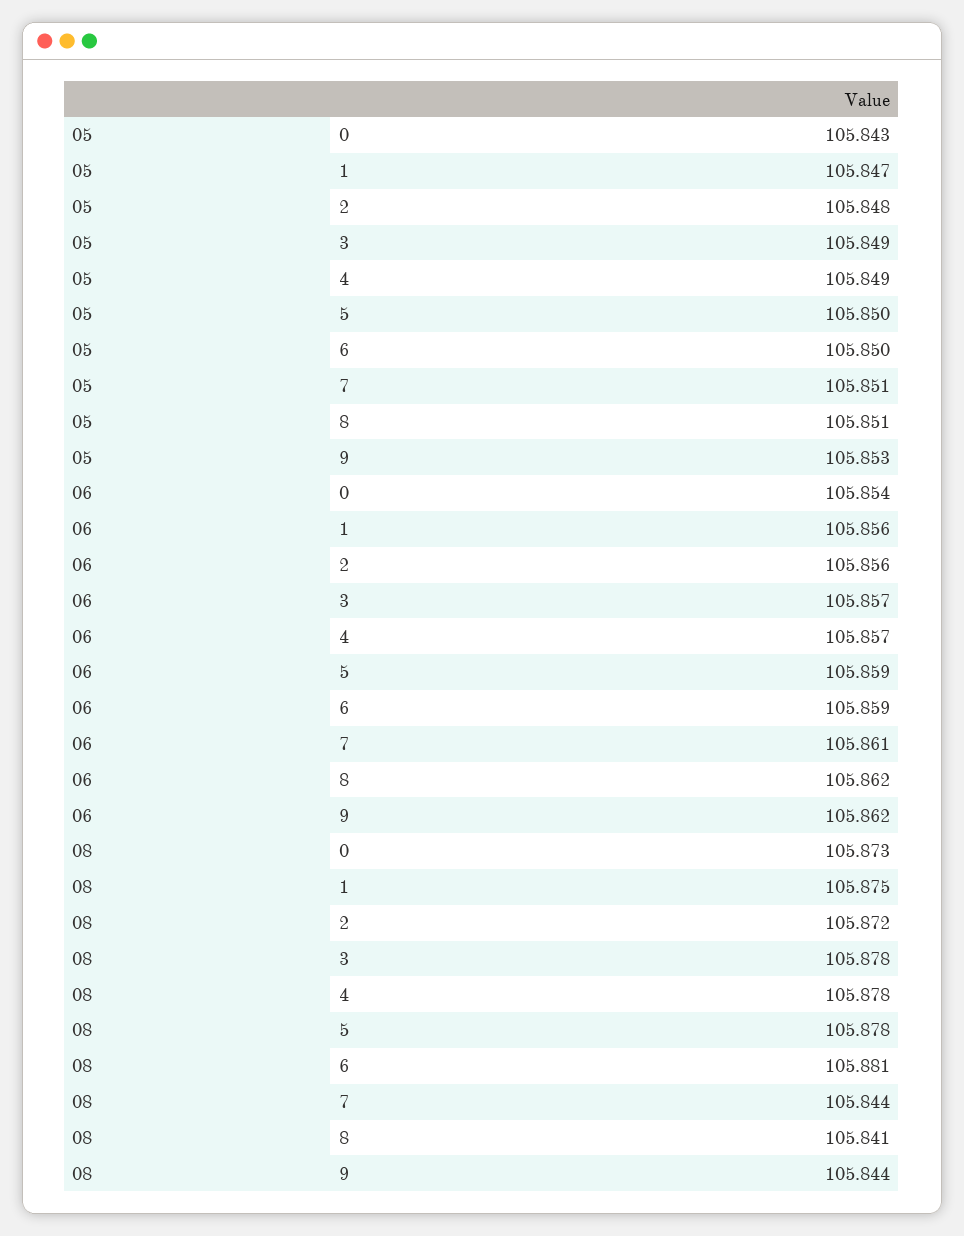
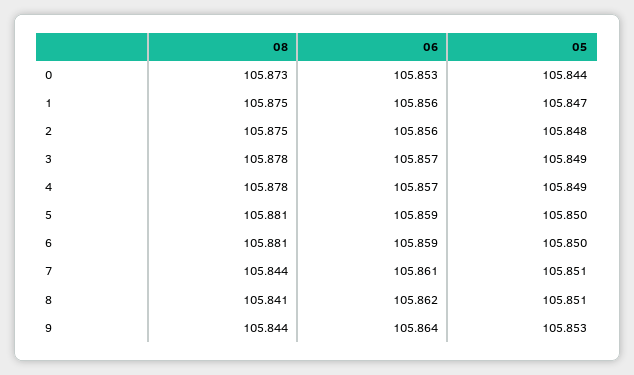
  {
    "05": {
-     "0": 105.843,
+     "0": 105.844,
      "1": 105.847,
      "2": 105.848,
      "3": 105.849,
      "4": 105.849,
      "5": 105.85,
      "6": 105.85,
      "7": 105.851,
      "8": 105.851,
      "9": 105.853
    },
    "06": {
-     "0": 105.854,
+     "0": 105.853,
      "1": 105.856,
      "2": 105.856,
      "3": 105.857,
      "4": 105.857,
      "5": 105.859,
      "6": 105.859,
      "7": 105.861,
      "8": 105.862,
-     "9": 105.862
+     "9": 105.864
    },
    "08": {
      "0": 105.873,
      "1": 105.875,
-     "2": 105.872,
+     "2": 105.875,
      "3": 105.878,
      "4": 105.878,
-     "5": 105.878,
+     "5": 105.881,
      "6": 105.881,
      "7": 105.844,
      "8": 105.841,
      "9": 105.844
    }
  }

